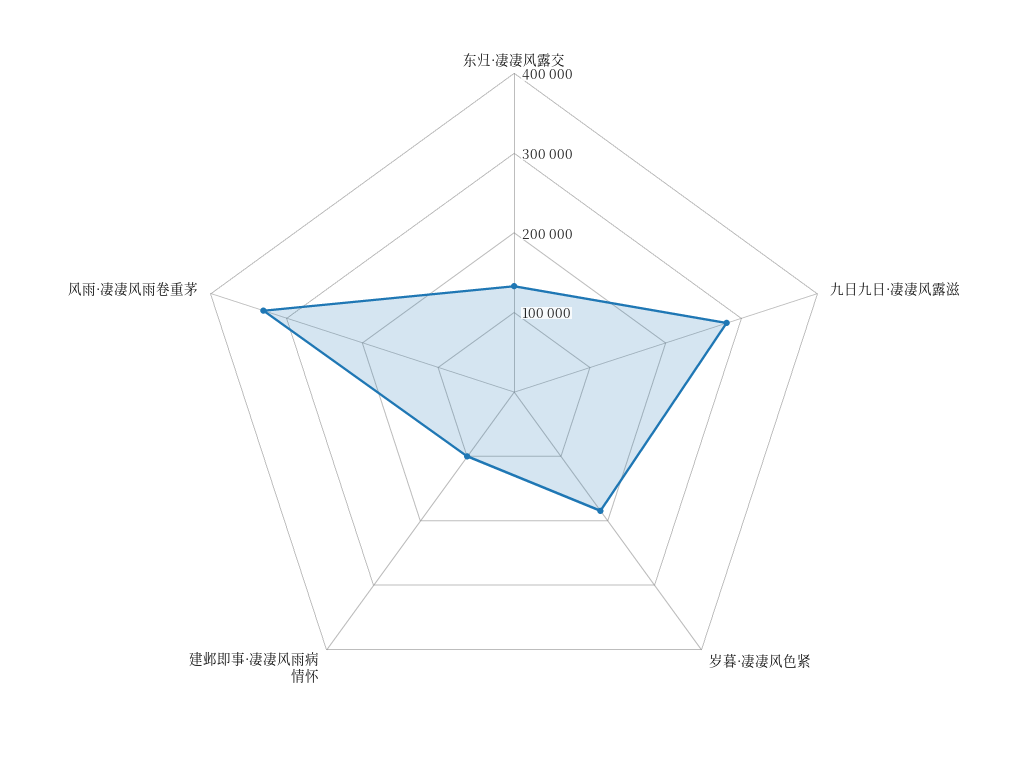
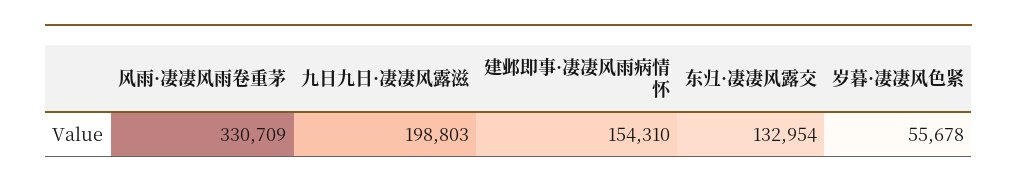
  {
    "东归·凄凄风露交": 132954,
-   "九日九日·凄凄风露滋": 280000,
+   "九日九日·凄凄风露滋": 198803,
-   "岁暮·凄凄风色紧": 180000,
+   "岁暮·凄凄风色紧": 55678,
-   "建邺即事·凄凄风雨病情怀": 100000,
+   "建邺即事·凄凄风雨病情怀": 154310,
    "风雨·凄凄风雨卷重茅": 330709
  }

